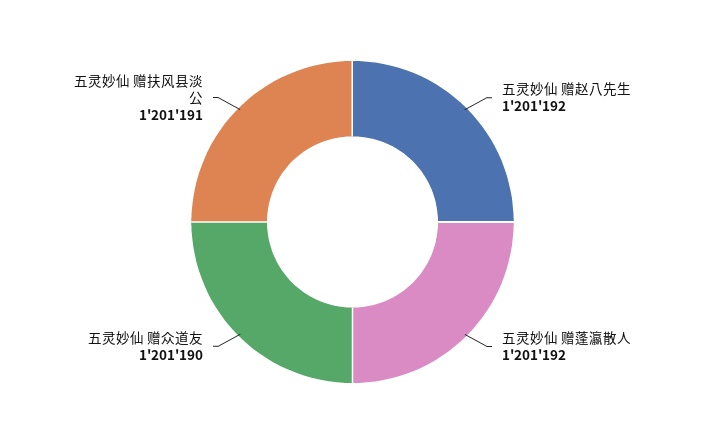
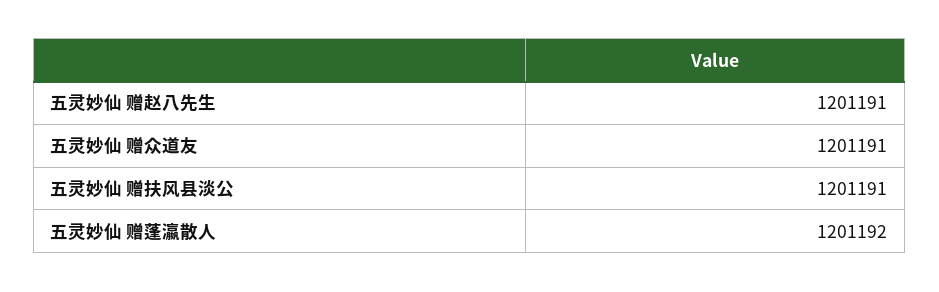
  {
-   "五灵妙仙 赠赵八先生": 1201192,
+   "五灵妙仙 赠赵八先生": 1201191,
    "五灵妙仙 赠蓬瀛散人": 1201192,
-   "五灵妙仙 赠众道友": 1201190,
+   "五灵妙仙 赠众道友": 1201191,
    "五灵妙仙 赠扶风县淡公": 1201191
  }

